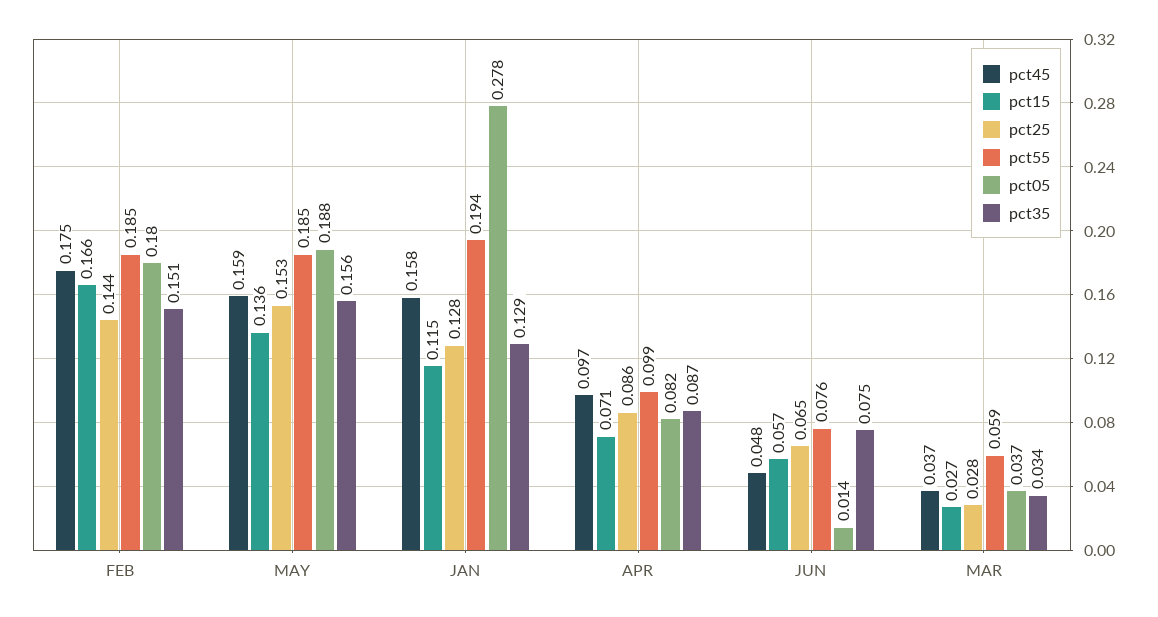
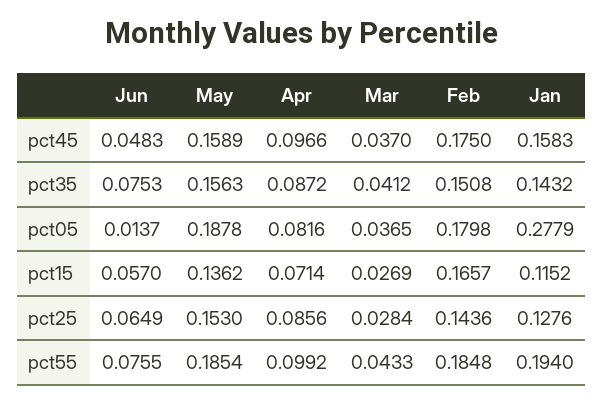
  {
    "pct45": {
      "FEB": 0.175,
      "MAY": 0.1589,
      "JAN": 0.1583,
      "APR": 0.0966,
      "JUN": 0.0483,
      "MAR": 0.037
    },
    "pct15": {
      "FEB": 0.1657,
      "MAY": 0.1362,
      "JAN": 0.1152,
      "APR": 0.0714,
      "JUN": 0.057,
      "MAR": 0.0269
    },
    "pct25": {
      "FEB": 0.1436,
      "MAY": 0.153,
      "JAN": 0.1276,
      "APR": 0.0856,
      "JUN": 0.0649,
      "MAR": 0.0284
    },
    "pct55": {
      "FEB": 0.1848,
      "MAY": 0.1854,
      "JAN": 0.194,
      "APR": 0.0992,
      "JUN": 0.0755,
-     "MAR": 0.059
+     "MAR": 0.0433
    },
    "pct05": {
      "FEB": 0.1798,
      "MAY": 0.1878,
      "JAN": 0.2779,
      "APR": 0.0816,
      "JUN": 0.0137,
      "MAR": 0.0365
    },
    "pct35": {
      "FEB": 0.1508,
      "MAY": 0.1563,
-     "JAN": 0.129,
+     "JAN": 0.1432,
      "APR": 0.0872,
      "JUN": 0.0753,
-     "MAR": 0.034
+     "MAR": 0.0412
    }
  }

